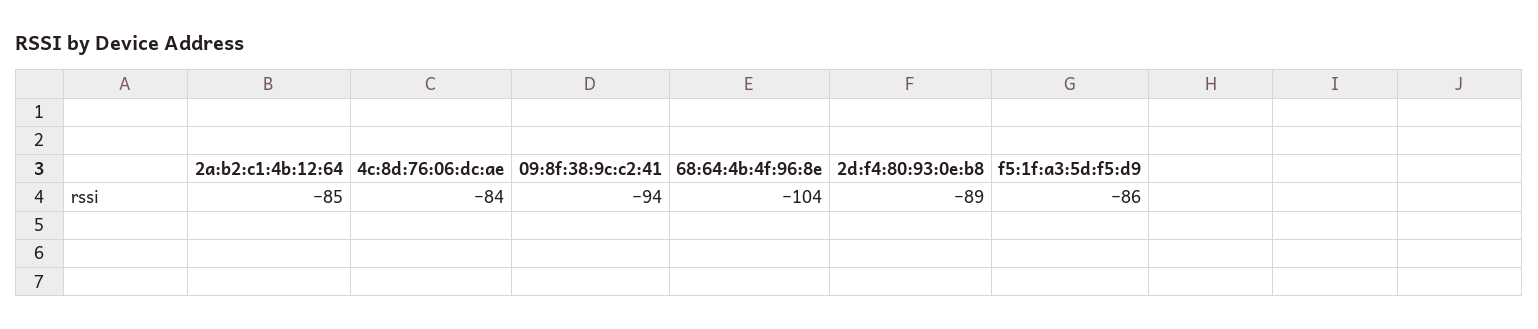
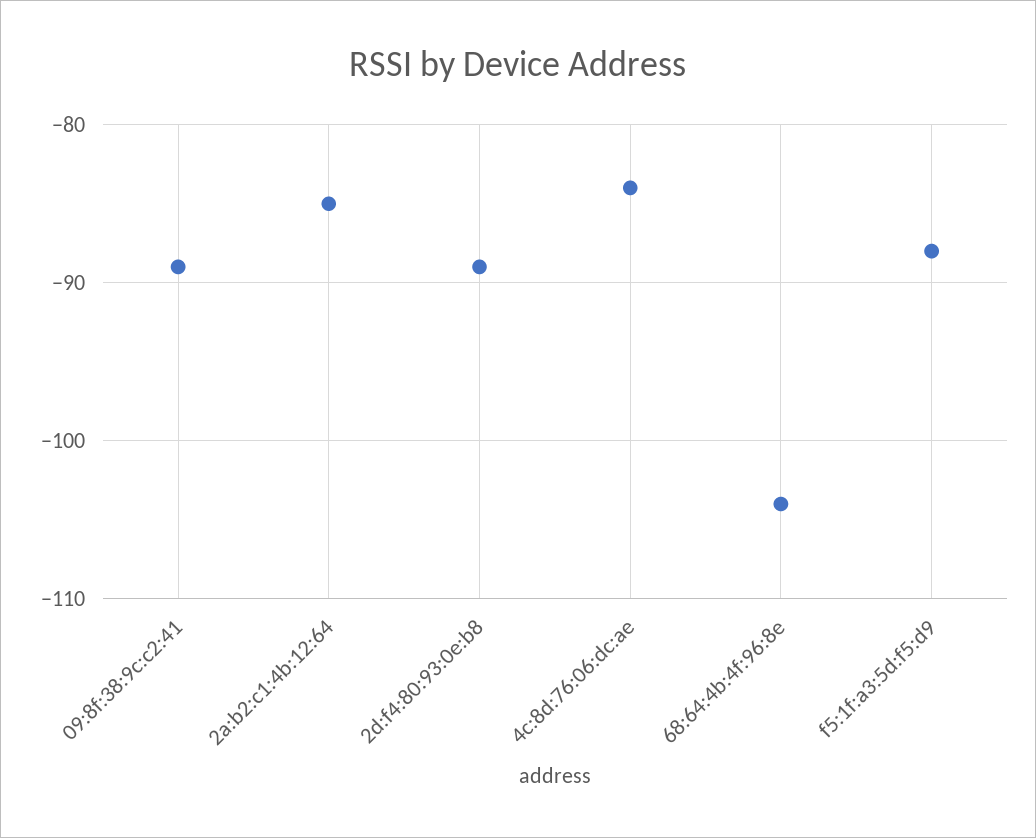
  {
    "2a:b2:c1:4b:12:64": -85,
    "4c:8d:76:06:dc:ae": -84,
-   "09:8f:38:9c:c2:41": -94,
+   "09:8f:38:9c:c2:41": -89,
    "68:64:4b:4f:96:8e": -104,
    "2d:f4:80:93:0e:b8": -89,
-   "f5:1f:a3:5d:f5:d9": -86
+   "f5:1f:a3:5d:f5:d9": -88
  }

